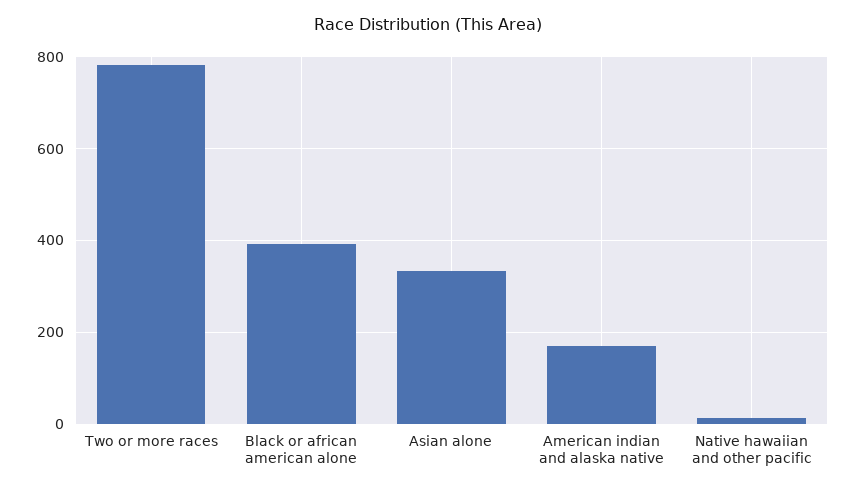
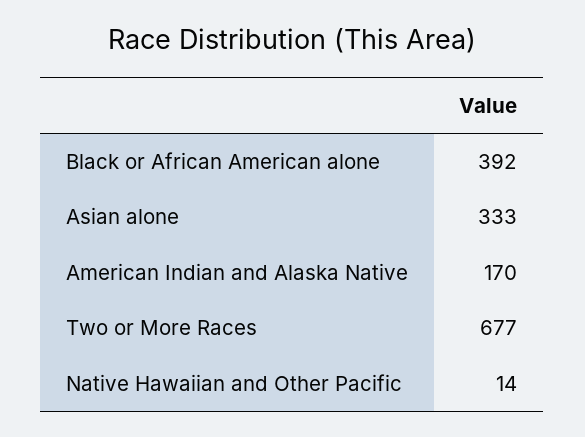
  {
-   "Two or more races": 780,
+   "Two or more races": 677,
    "Black or african american alone": 392,
    "Asian alone": 333,
    "American indian and alaska native": 170,
    "Native hawaiian and other pacific": 14
  }

